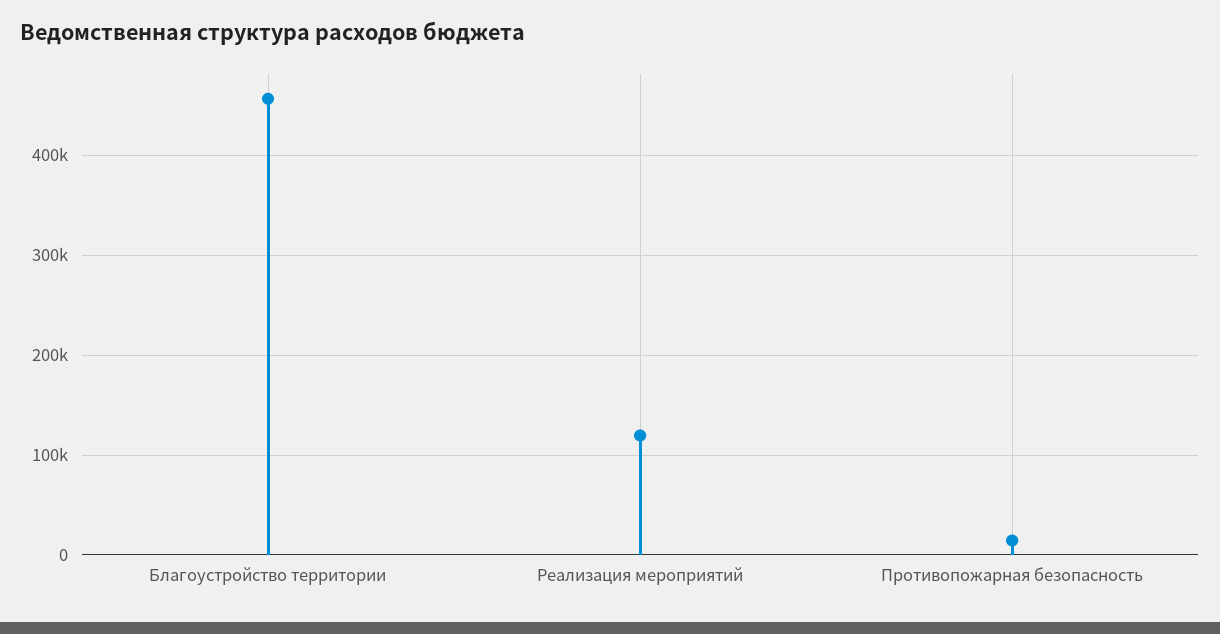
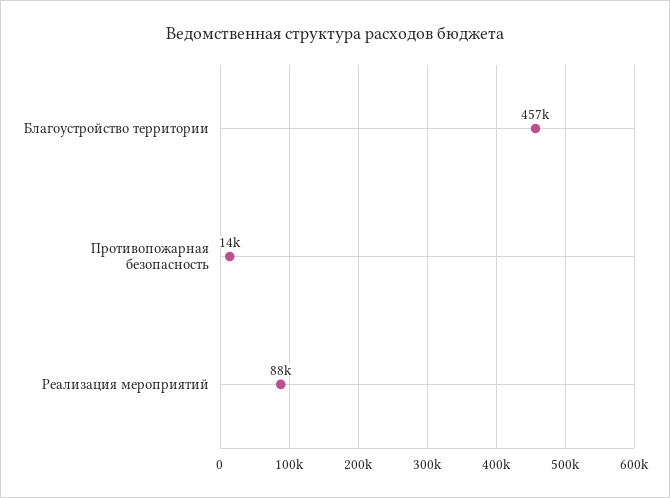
  {
    "Благоустройство территории": 457000,
-   "Реализация мероприятий": 120000,
+   "Реализация мероприятий": 88000,
    "Противопожарная безопасность": 14000
  }

